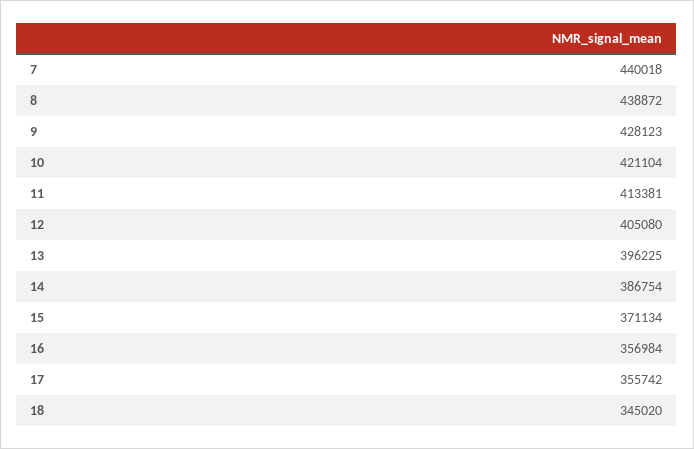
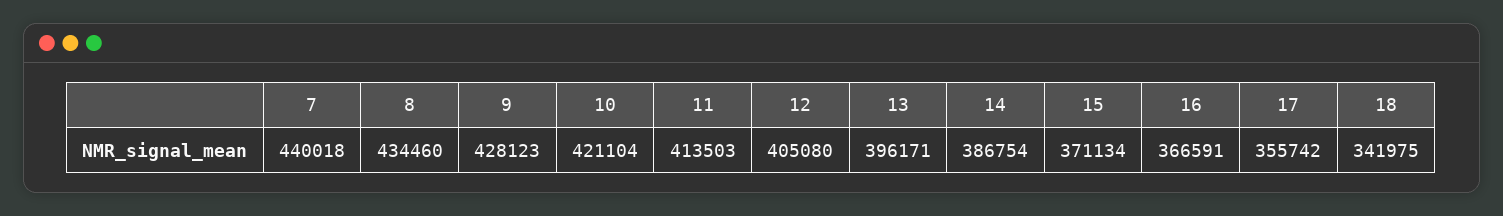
  {
    "7": 440018,
-   "8": 438872,
+   "8": 434460,
    "9": 428123,
    "10": 421104,
-   "11": 413381,
+   "11": 413503,
    "12": 405080,
-   "13": 396225,
+   "13": 396171,
    "14": 386754,
    "15": 371134,
-   "16": 356984,
+   "16": 366591,
    "17": 355742,
-   "18": 345020
+   "18": 341975
  }

